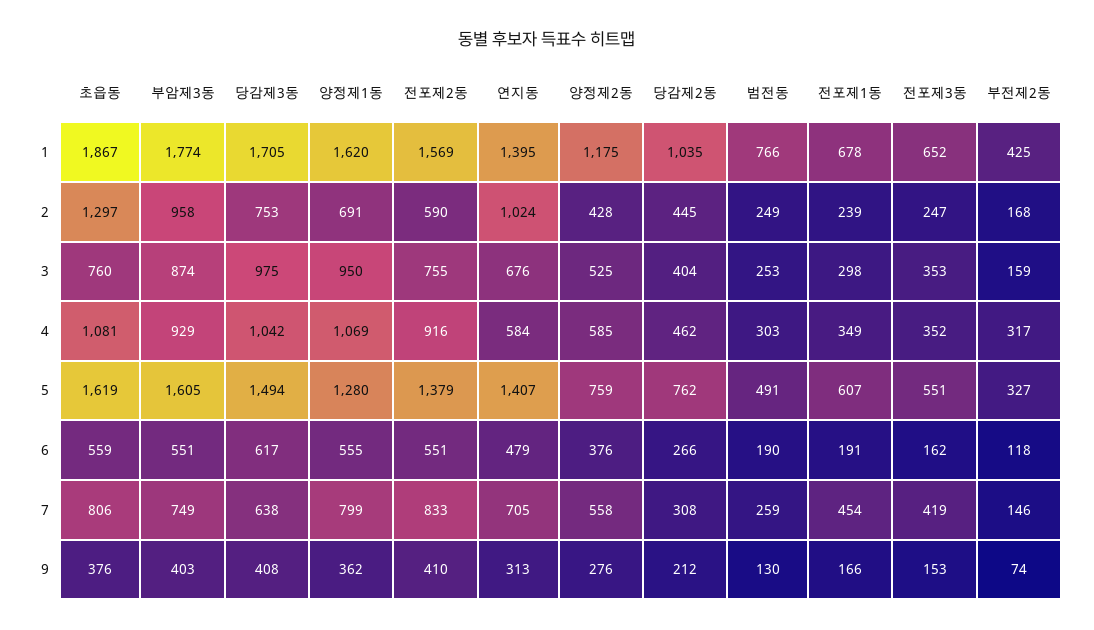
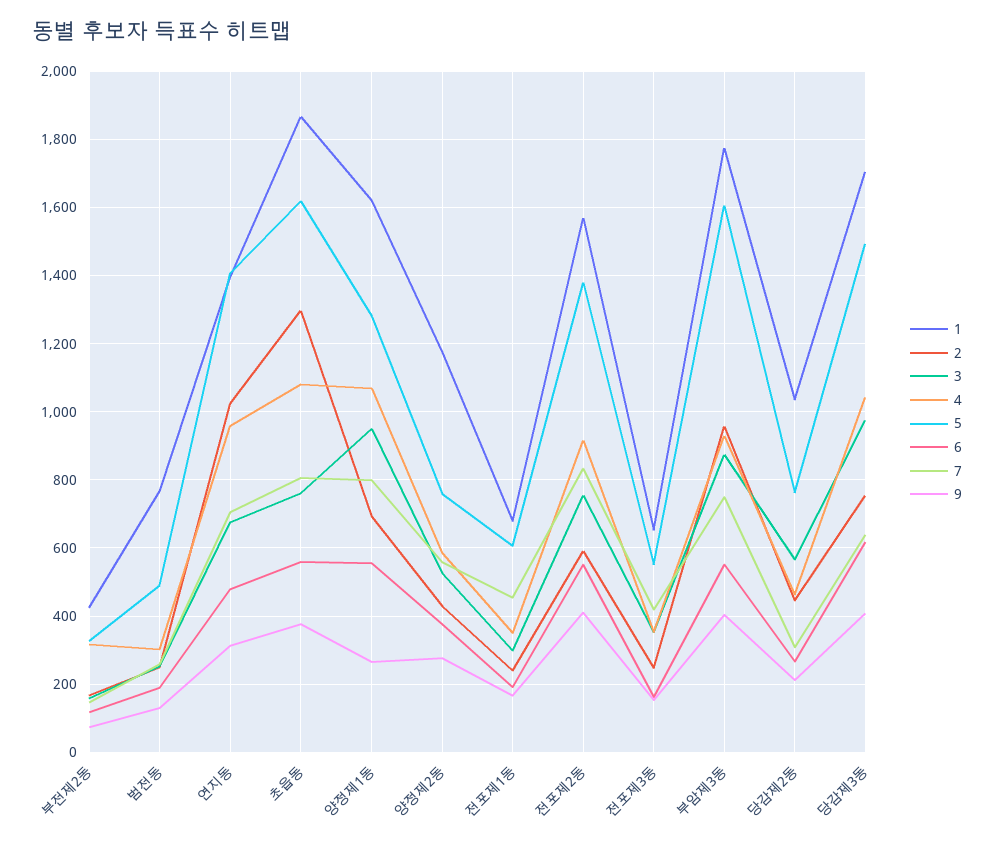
  {
    "1": {
      "초읍동": 1867,
      "부암제3동": 1774,
      "당감제3동": 1705,
      "양정제1동": 1620,
      "전포제2동": 1569,
      "연지동": 1395,
      "양정제2동": 1175,
      "당감제2동": 1035,
      "범전동": 766,
      "전포제1동": 678,
      "전포제3동": 652,
      "부전제2동": 425
    },
    "2": {
      "초읍동": 1297,
      "부암제3동": 958,
      "당감제3동": 753,
      "양정제1동": 691,
      "전포제2동": 590,
      "연지동": 1024,
      "양정제2동": 428,
      "당감제2동": 445,
      "범전동": 249,
      "전포제1동": 239,
      "전포제3동": 247,
      "부전제2동": 168
    },
    "3": {
      "초읍동": 760,
      "부암제3동": 874,
      "당감제3동": 975,
      "양정제1동": 950,
      "전포제2동": 755,
      "연지동": 676,
      "양정제2동": 525,
-     "당감제2동": 404,
+     "당감제2동": 560,
      "범전동": 253,
      "전포제1동": 298,
      "전포제3동": 353,
      "부전제2동": 159
    },
    "4": {
      "초읍동": 1081,
      "부암제3동": 929,
      "당감제3동": 1042,
      "양정제1동": 1069,
      "전포제2동": 916,
-     "연지동": 584,
+     "연지동": 960,
      "양정제2동": 585,
      "당감제2동": 462,
      "범전동": 303,
      "전포제1동": 349,
      "전포제3동": 352,
      "부전제2동": 317
    },
    "5": {
      "초읍동": 1619,
      "부암제3동": 1605,
      "당감제3동": 1494,
      "양정제1동": 1280,
      "전포제2동": 1379,
      "연지동": 1407,
      "양정제2동": 759,
      "당감제2동": 762,
      "범전동": 491,
      "전포제1동": 607,
      "전포제3동": 551,
      "부전제2동": 327
    },
    "6": {
      "초읍동": 559,
      "부암제3동": 551,
      "당감제3동": 617,
      "양정제1동": 555,
      "전포제2동": 551,
      "연지동": 479,
      "양정제2동": 376,
      "당감제2동": 266,
      "범전동": 190,
      "전포제1동": 191,
      "전포제3동": 162,
      "부전제2동": 118
    },
    "7": {
      "초읍동": 806,
      "부암제3동": 749,
      "당감제3동": 638,
      "양정제1동": 799,
      "전포제2동": 833,
      "연지동": 705,
      "양정제2동": 558,
      "당감제2동": 308,
      "범전동": 259,
      "전포제1동": 454,
      "전포제3동": 419,
      "부전제2동": 146
    },
    "9": {
      "초읍동": 376,
      "부암제3동": 403,
      "당감제3동": 408,
-     "양정제1동": 362,
+     "양정제1동": 260,
      "전포제2동": 410,
      "연지동": 313,
      "양정제2동": 276,
      "당감제2동": 212,
      "범전동": 130,
      "전포제1동": 166,
      "전포제3동": 153,
      "부전제2동": 74
    }
  }

